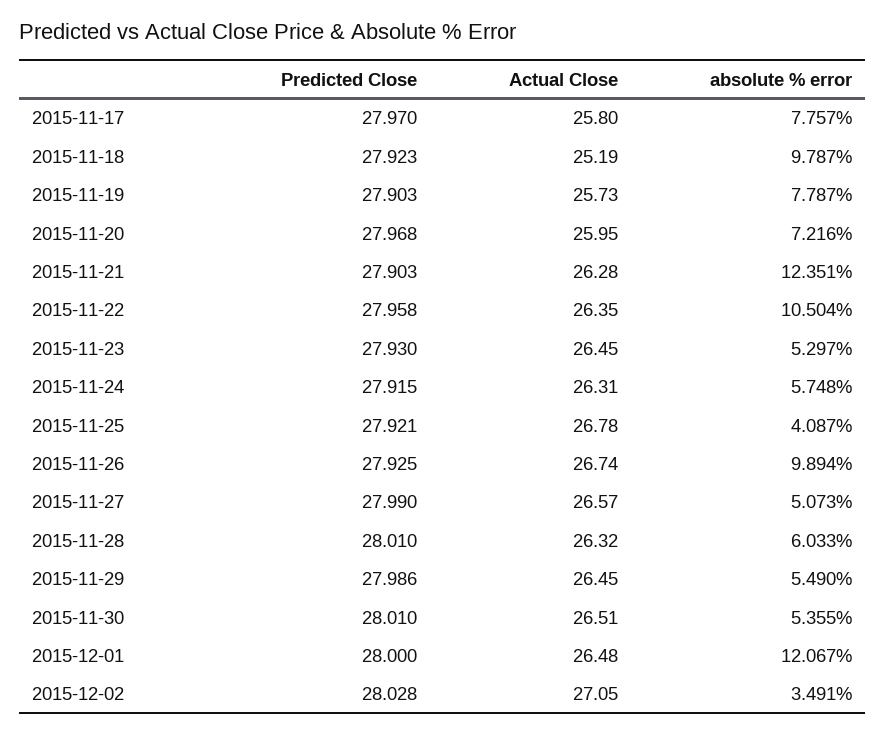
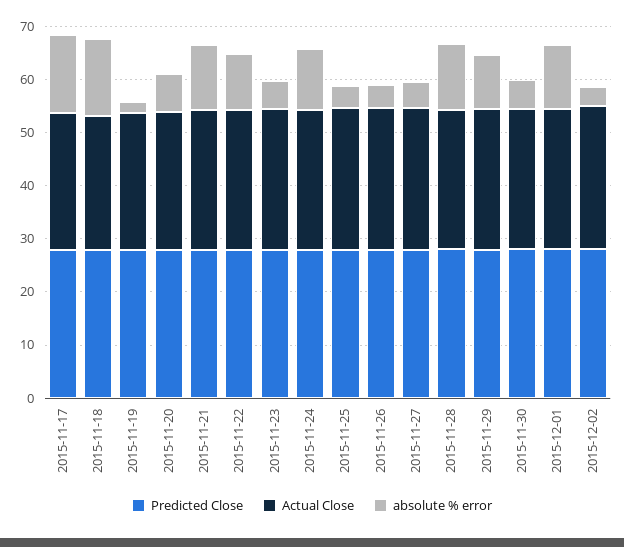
  {
    "Predicted Close": {
      "2015-11-17": 27.97,
      "2015-11-18": 27.923,
      "2015-11-19": 27.903,
      "2015-11-20": 27.968,
      "2015-11-21": 27.903,
      "2015-11-22": 27.958,
      "2015-11-23": 27.93,
      "2015-11-24": 27.915,
      "2015-11-25": 27.921,
      "2015-11-26": 27.925,
      "2015-11-27": 27.99,
      "2015-11-28": 28.01,
      "2015-11-29": 27.986,
      "2015-11-30": 28.01,
      "2015-12-01": 28,
      "2015-12-02": 28.028
    },
    "Actual Close": {
      "2015-11-17": 25.8,
      "2015-11-18": 25.19,
      "2015-11-19": 25.73,
      "2015-11-20": 25.95,
      "2015-11-21": 26.28,
      "2015-11-22": 26.35,
      "2015-11-23": 26.45,
      "2015-11-24": 26.31,
      "2015-11-25": 26.78,
      "2015-11-26": 26.74,
      "2015-11-27": 26.57,
      "2015-11-28": 26.32,
      "2015-11-29": 26.45,
      "2015-11-30": 26.51,
      "2015-12-01": 26.48,
      "2015-12-02": 27.05
    },
    "absolute % error": {
-     "2015-11-17": 7.757,
+     "2015-11-17": 14,
-     "2015-11-18": 9.787,
+     "2015-11-18": 14,
-     "2015-11-19": 7.787,
+     "2015-11-19": 2,
      "2015-11-20": 7.216,
      "2015-11-21": 12.351,
      "2015-11-22": 10.504,
      "2015-11-23": 5.297,
-     "2015-11-24": 5.748,
+     "2015-11-24": 12,
      "2015-11-25": 4.087,
-     "2015-11-26": 9.894,
+     "2015-11-26": 4,
      "2015-11-27": 5.073,
-     "2015-11-28": 6.033,
+     "2015-11-28": 12,
-     "2015-11-29": 5.49,
+     "2015-11-29": 10,
      "2015-11-30": 5.355,
      "2015-12-01": 12.067,
      "2015-12-02": 3.491
    }
  }

